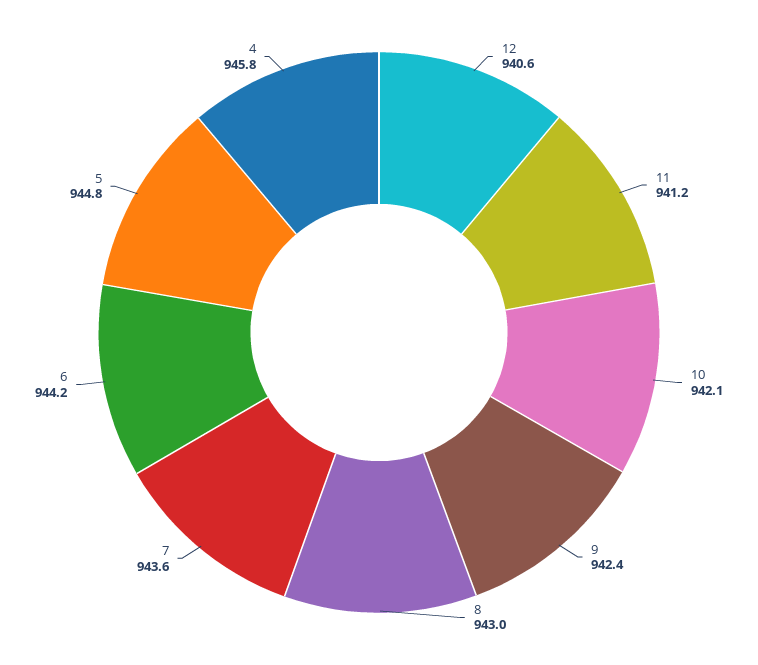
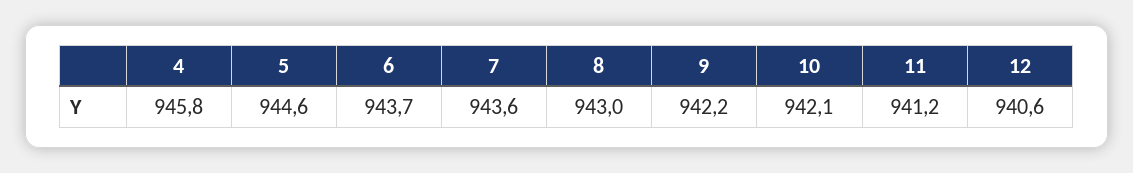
  {
    "12": 940.6,
    "11": 941.2,
    "10": 942.1,
-   "9": 942.4,
+   "9": 942.2,
    "8": 943,
    "7": 943.6,
-   "6": 944.2,
+   "6": 943.7,
-   "5": 944.8,
+   "5": 944.6,
    "4": 945.8
  }

